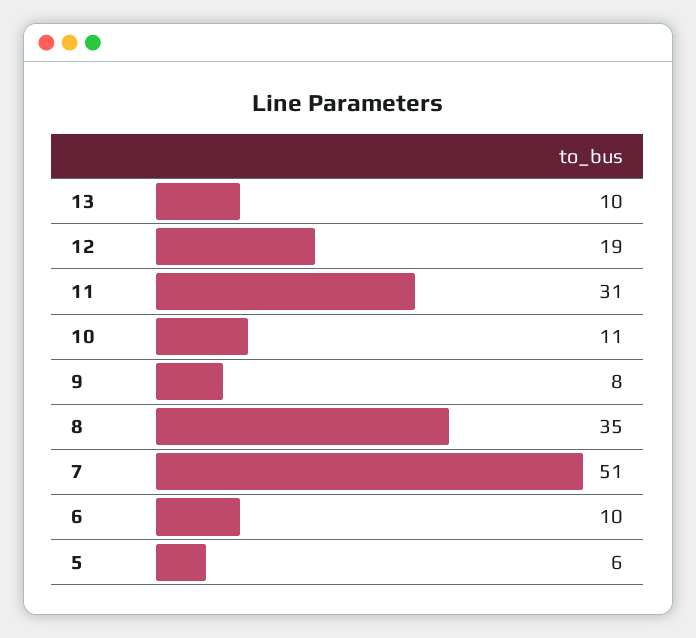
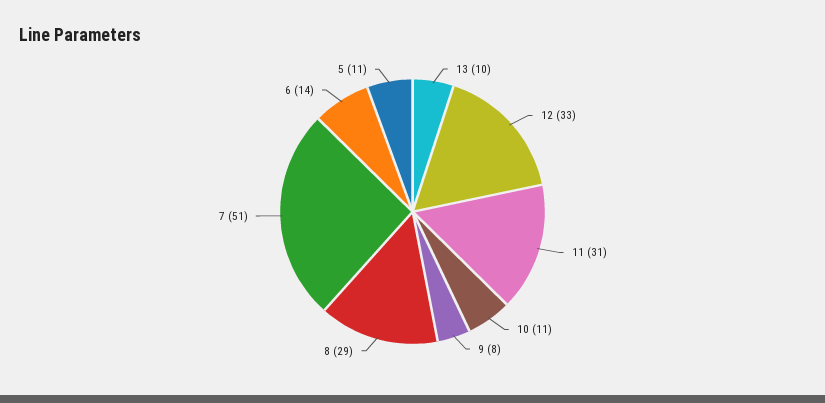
  {
    "13": 10,
-   "12": 19,
+   "12": 33,
    "11": 31,
    "10": 11,
    "9": 8,
-   "8": 35,
+   "8": 29,
    "7": 51,
-   "6": 10,
+   "6": 14,
-   "5": 6
+   "5": 11
  }

